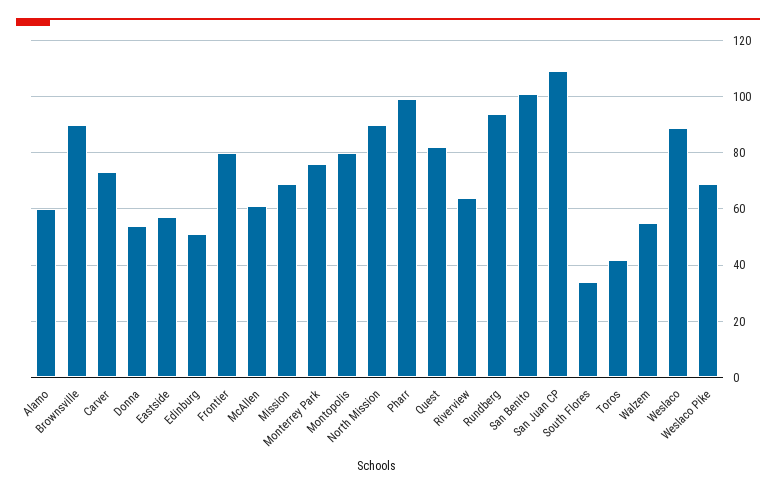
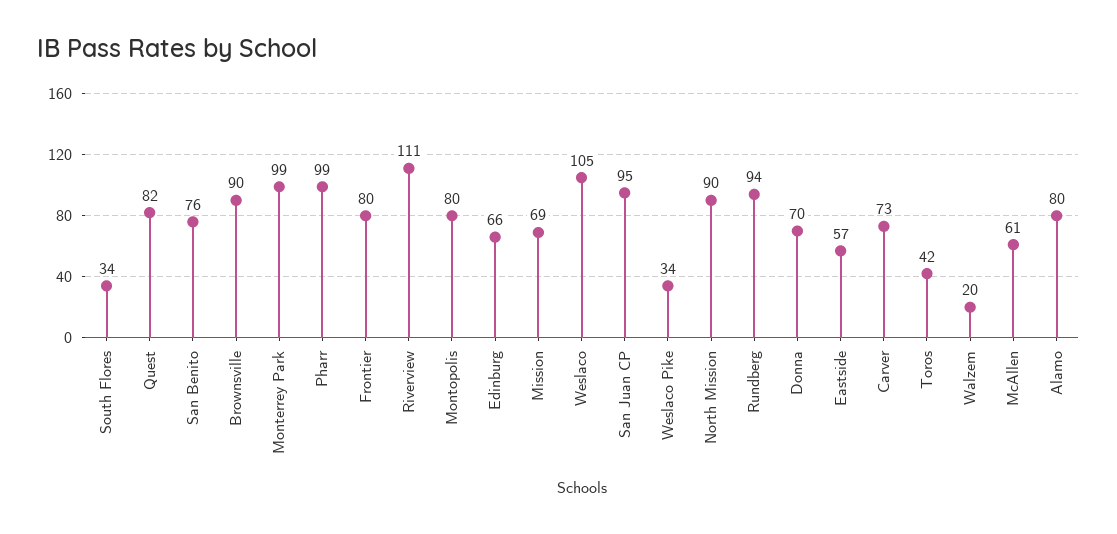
  {
-   "Alamo": 60,
+   "Alamo": 80,
    "Brownsville": 90,
    "Carver": 73,
-   "Donna": 55,
+   "Donna": 70,
    "Eastside": 57,
-   "Edinburg": 50,
+   "Edinburg": 66,
    "Frontier": 80,
    "McAllen": 61,
    "Mission": 69,
-   "Monterrey Park": 75,
+   "Monterrey Park": 99,
    "Montopolis": 80,
    "North Mission": 90,
    "Pharr": 99,
    "Quest": 82,
-   "Riverview": 65,
+   "Riverview": 111,
    "Rundberg": 94,
-   "San Benito": 100,
+   "San Benito": 76,
-   "San Juan CP": 110,
+   "San Juan CP": 95,
    "South Flores": 34,
    "Toros": 42,
-   "Walzem": 55,
+   "Walzem": 20,
-   "Weslaco": 90,
+   "Weslaco": 105,
-   "Weslaco Pike": 70
+   "Weslaco Pike": 34
  }

